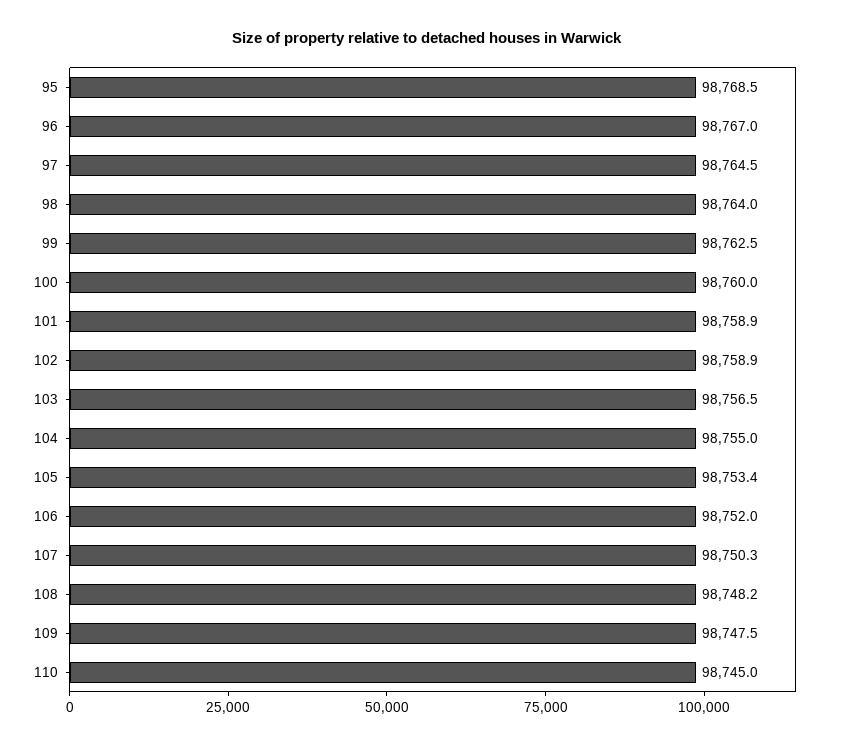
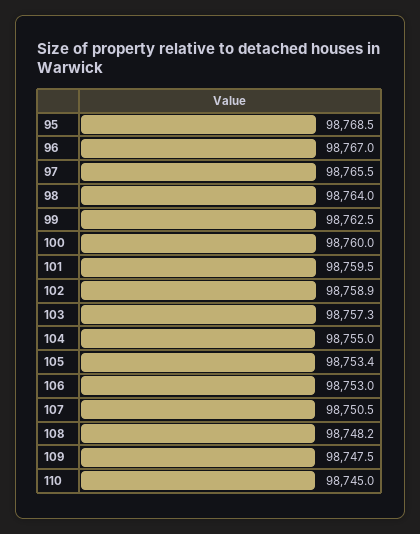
  {
    "95": 98768.5,
    "96": 98767,
-   "97": 98764.5,
+   "97": 98765.5,
    "98": 98764,
    "99": 98762.5,
    "100": 98760,
-   "101": 98758.9,
+   "101": 98759.5,
    "102": 98758.9,
-   "103": 98756.5,
+   "103": 98757.3,
    "104": 98755,
    "105": 98753.4,
-   "106": 98752,
+   "106": 98753,
-   "107": 98750.3,
+   "107": 98750.5,
    "108": 98748.2,
    "109": 98747.5,
    "110": 98745
  }

